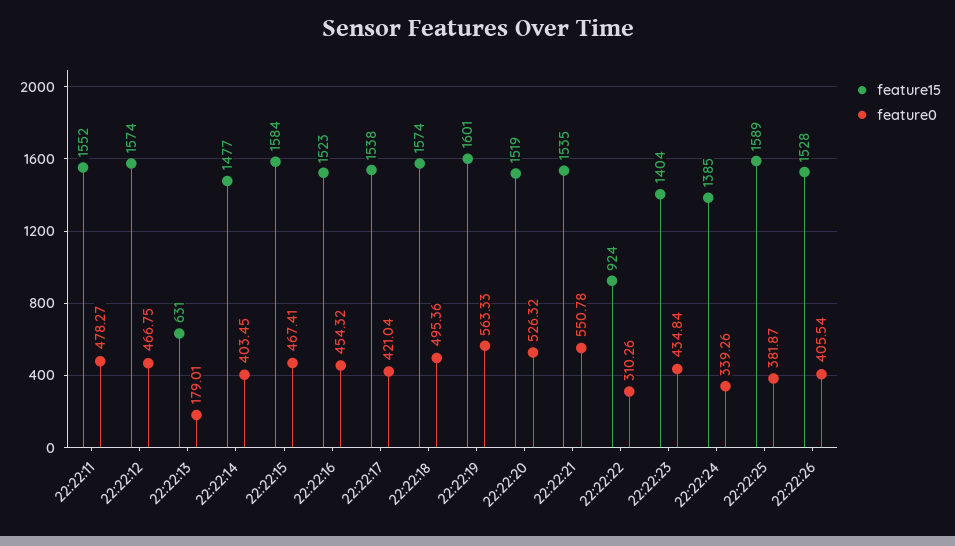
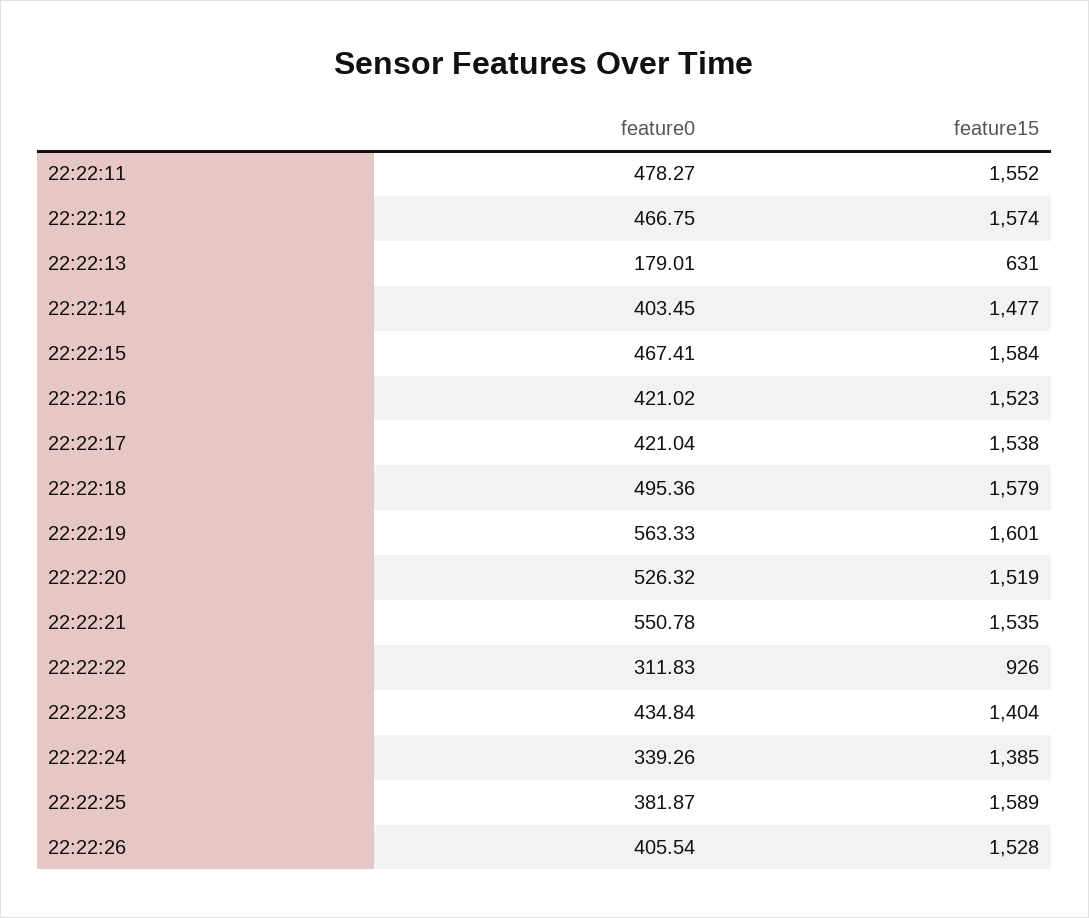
  {
    "feature15": {
      "22:22:11": 1552,
      "22:22:12": 1574,
      "22:22:13": 631,
      "22:22:14": 1477,
      "22:22:15": 1584,
      "22:22:16": 1523,
      "22:22:17": 1538,
-     "22:22:18": 1574,
+     "22:22:18": 1579,
      "22:22:19": 1601,
      "22:22:20": 1519,
      "22:22:21": 1535,
-     "22:22:22": 924,
+     "22:22:22": 926,
      "22:22:23": 1404,
      "22:22:24": 1385,
      "22:22:25": 1589,
      "22:22:26": 1528
    },
    "feature0": {
      "22:22:11": 478.27,
      "22:22:12": 466.75,
      "22:22:13": 179.01,
      "22:22:14": 403.45,
      "22:22:15": 467.41,
-     "22:22:16": 454.32,
+     "22:22:16": 421.02,
      "22:22:17": 421.04,
      "22:22:18": 495.36,
      "22:22:19": 563.33,
      "22:22:20": 526.32,
      "22:22:21": 550.78,
-     "22:22:22": 310.26,
+     "22:22:22": 311.83,
      "22:22:23": 434.84,
      "22:22:24": 339.26,
      "22:22:25": 381.87,
      "22:22:26": 405.54
    }
  }

